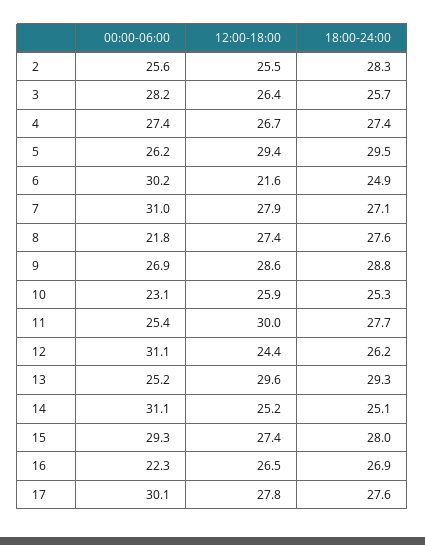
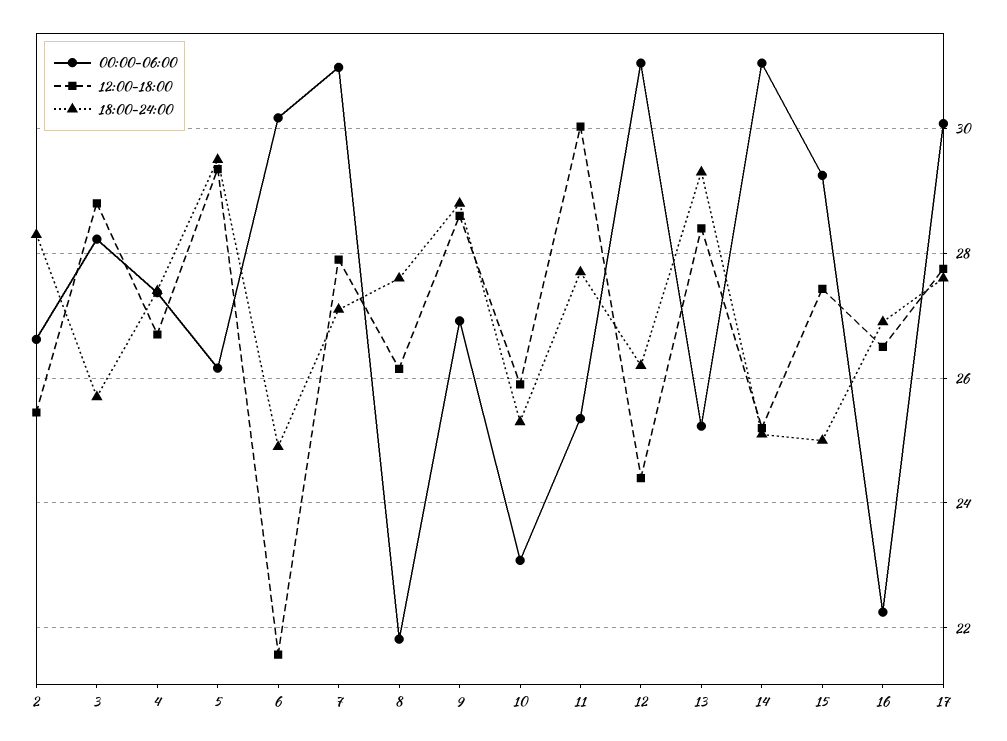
  {
    "00:00-06:00": {
-     "2": 25.6,
+     "2": 26.6,
      "3": 28.2,
      "4": 27.4,
      "5": 26.2,
      "6": 30.2,
      "7": 31,
      "8": 21.8,
      "9": 26.9,
      "10": 23.1,
      "11": 25.4,
      "12": 31.1,
      "13": 25.2,
      "14": 31.1,
      "15": 29.3,
      "16": 22.3,
      "17": 30.1
    },
    "12:00-18:00": {
      "2": 25.5,
-     "3": 26.4,
+     "3": 28.8,
      "4": 26.7,
      "5": 29.4,
      "6": 21.6,
      "7": 27.9,
-     "8": 27.4,
+     "8": 26.2,
      "9": 28.6,
      "10": 25.9,
      "11": 30,
      "12": 24.4,
-     "13": 29.6,
+     "13": 28.4,
      "14": 25.2,
      "15": 27.4,
      "16": 26.5,
      "17": 27.8
    },
    "18:00-24:00": {
      "2": 28.3,
      "3": 25.7,
      "4": 27.4,
      "5": 29.5,
      "6": 24.9,
      "7": 27.1,
      "8": 27.6,
      "9": 28.8,
      "10": 25.3,
      "11": 27.7,
      "12": 26.2,
      "13": 29.3,
      "14": 25.1,
-     "15": 28,
+     "15": 25,
      "16": 26.9,
      "17": 27.6
    }
  }

